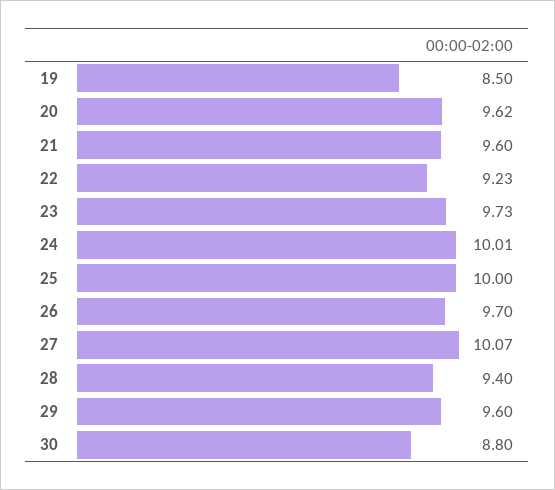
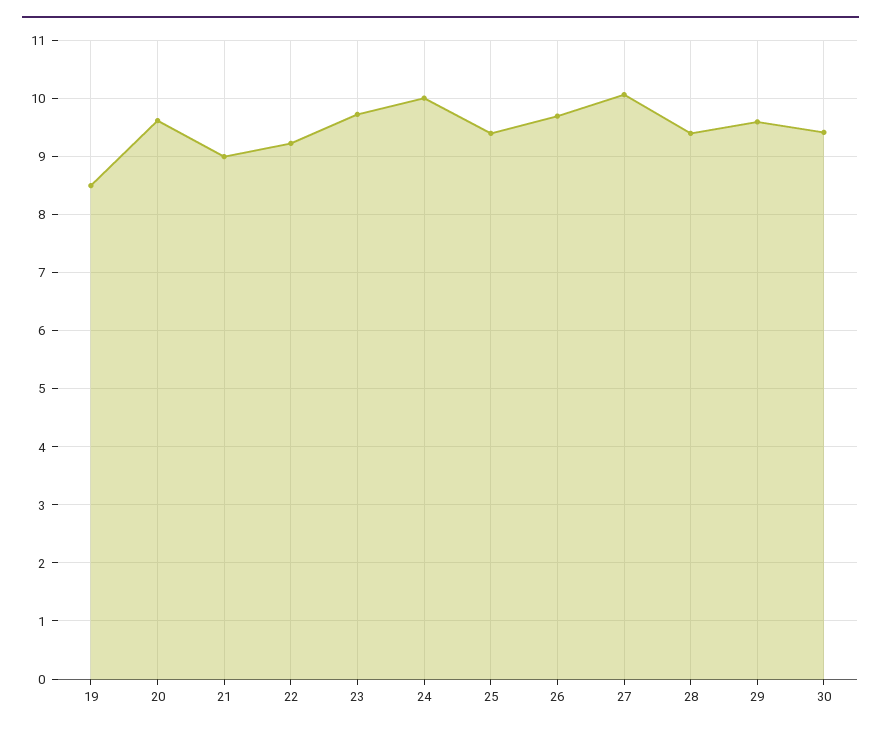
  {
    "19": 8.5,
    "20": 9.62,
-   "21": 9.6,
+   "21": 9,
    "22": 9.23,
    "23": 9.73,
    "24": 10.01,
-   "25": 10,
+   "25": 9.4,
    "26": 9.7,
    "27": 10.07,
    "28": 9.4,
    "29": 9.6,
-   "30": 8.8
+   "30": 9.4
  }

